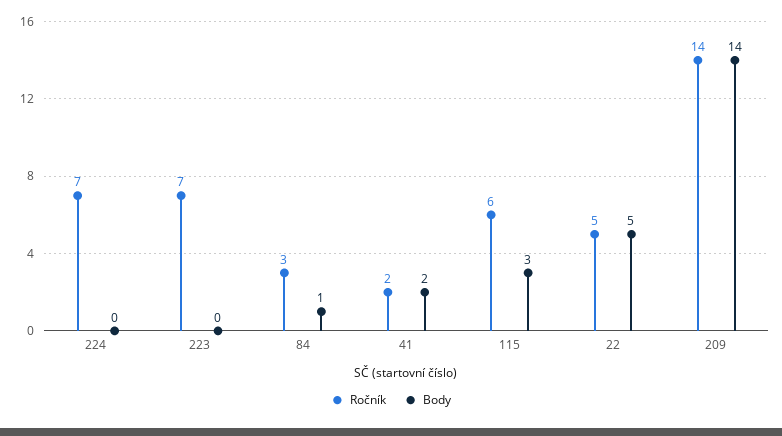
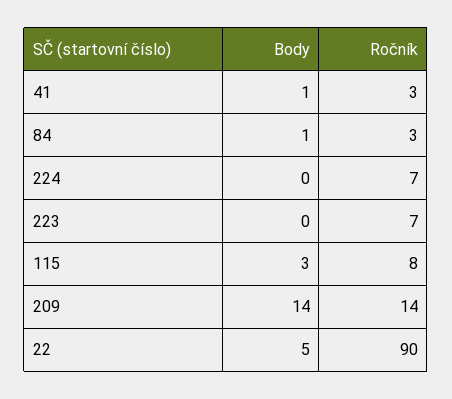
  {
    "Ročník": {
      "224": 7,
      "223": 7,
      "84": 3,
-     "41": 2,
+     "41": 3,
-     "115": 6,
+     "115": 8,
-     "22": 5,
+     "22": 90,
      "209": 14
    },
    "Body": {
      "224": 0,
      "223": 0,
      "84": 1,
-     "41": 2,
+     "41": 1,
      "115": 3,
      "22": 5,
      "209": 14
    }
  }

